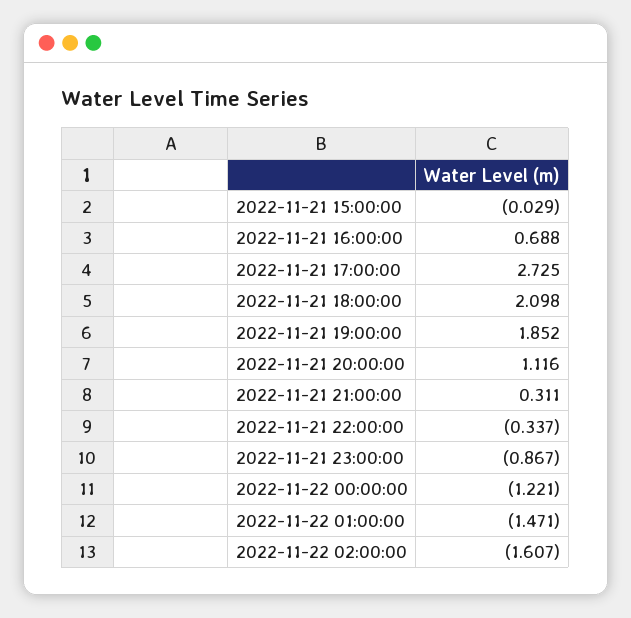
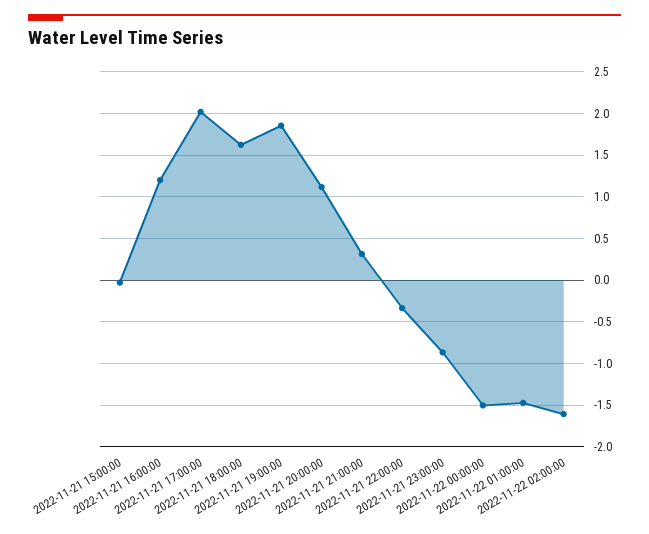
  {
    "2022-11-21 15:00:00": -0.029,
-   "2022-11-21 16:00:00": 0.688,
+   "2022-11-21 16:00:00": 1.2,
-   "2022-11-21 17:00:00": 2.725,
+   "2022-11-21 17:00:00": 2,
-   "2022-11-21 18:00:00": 2.098,
+   "2022-11-21 18:00:00": 1.6,
    "2022-11-21 19:00:00": 1.852,
    "2022-11-21 20:00:00": 1.116,
    "2022-11-21 21:00:00": 0.311,
    "2022-11-21 22:00:00": -0.337,
    "2022-11-21 23:00:00": -0.867,
-   "2022-11-22 00:00:00": -1.221,
+   "2022-11-22 00:00:00": -1.5,
    "2022-11-22 01:00:00": -1.471,
    "2022-11-22 02:00:00": -1.607
  }

